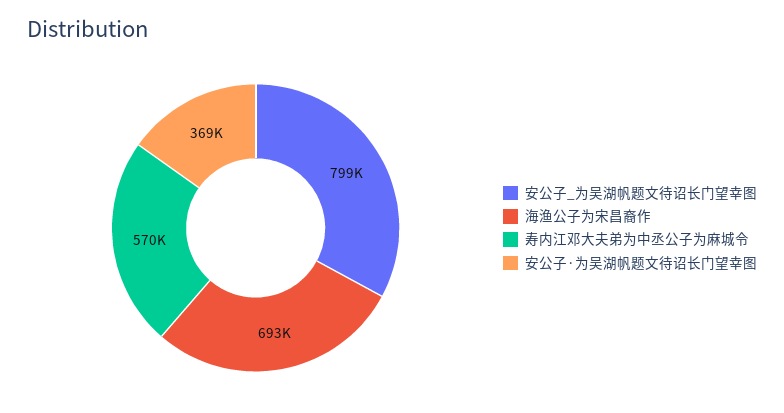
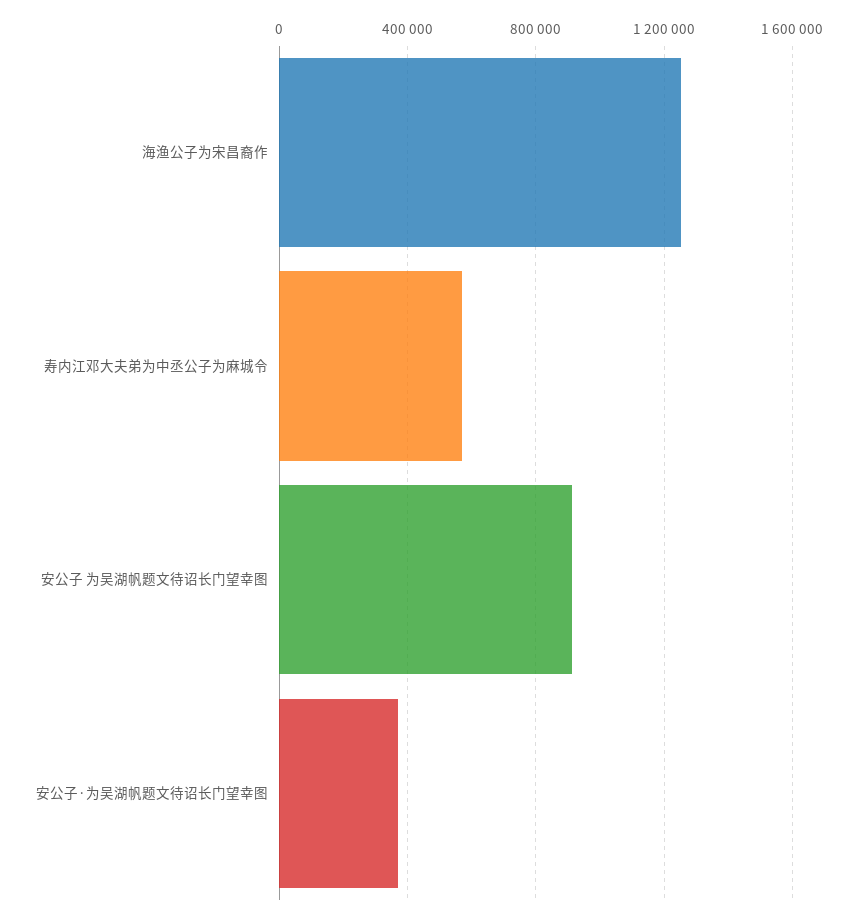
  {
-   "安公子_为吴湖帆题文待诏长门望幸图": 799000,
+   "安公子_为吴湖帆题文待诏长门望幸图": 900000,
-   "海渔公子为宋昌裔作": 693000,
+   "海渔公子为宋昌裔作": 1250000,
    "寿内江邓大夫弟为中丞公子为麻城令": 570000,
    "安公子·为吴湖帆题文待诏长门望幸图": 369000
  }

